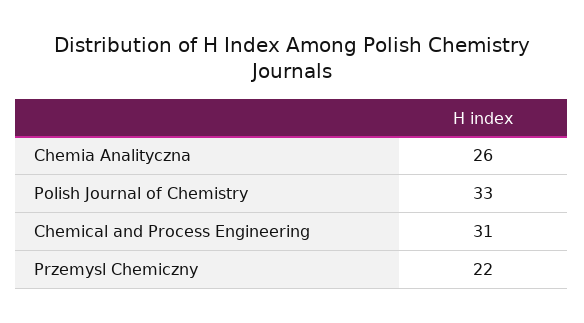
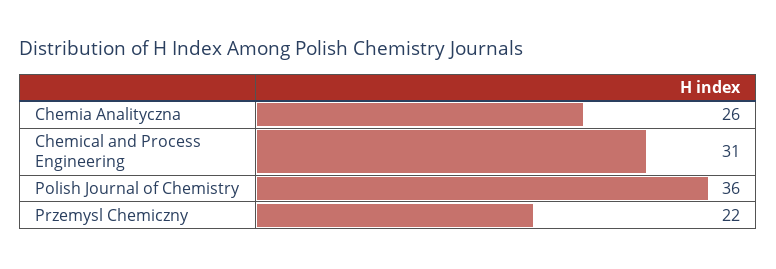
  {
    "Chemia Analityczna": 26,
-   "Polish Journal of Chemistry": 33,
+   "Polish Journal of Chemistry": 36,
    "Chemical and Process Engineering": 31,
    "Przemysl Chemiczny": 22
  }

